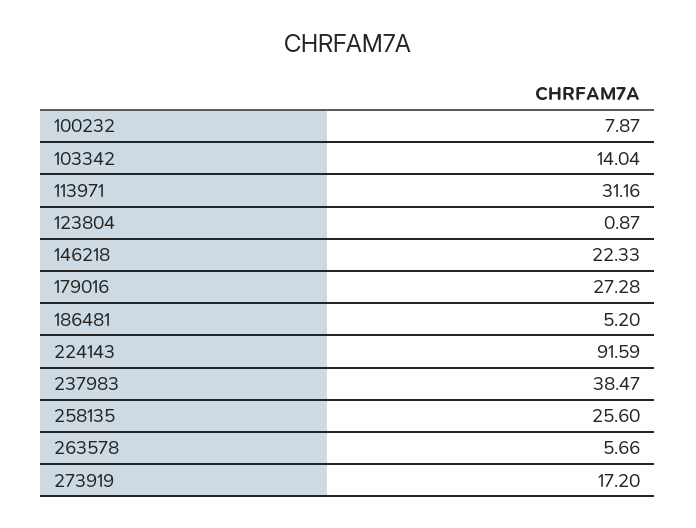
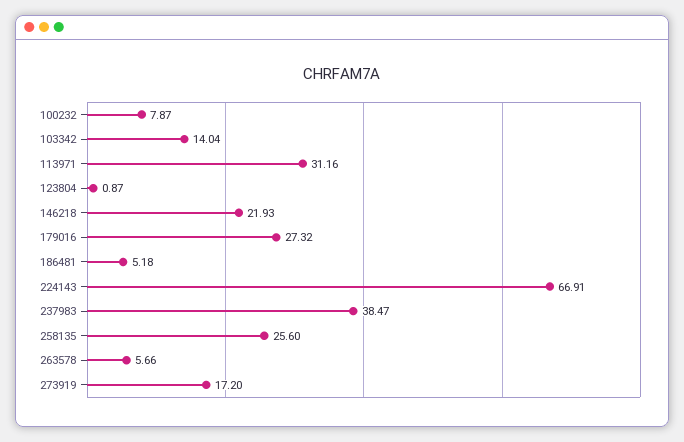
  {
    "100232": 7.87,
    "103342": 14.04,
    "113971": 31.16,
    "123804": 0.87,
-   "146218": 22.33,
+   "146218": 21.93,
-   "179016": 27.28,
+   "179016": 27.32,
-   "186481": 5.2,
+   "186481": 5.18,
-   "224143": 91.59,
+   "224143": 66.91,
    "237983": 38.47,
    "258135": 25.6,
    "263578": 5.66,
    "273919": 17.2
  }

